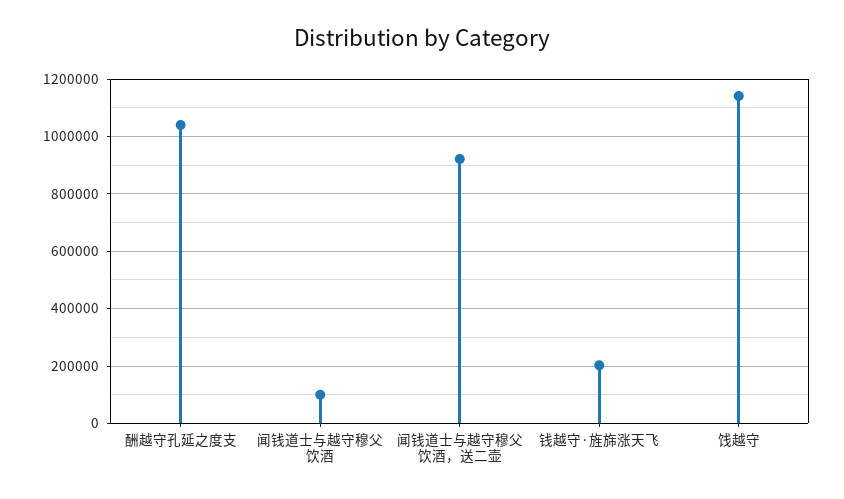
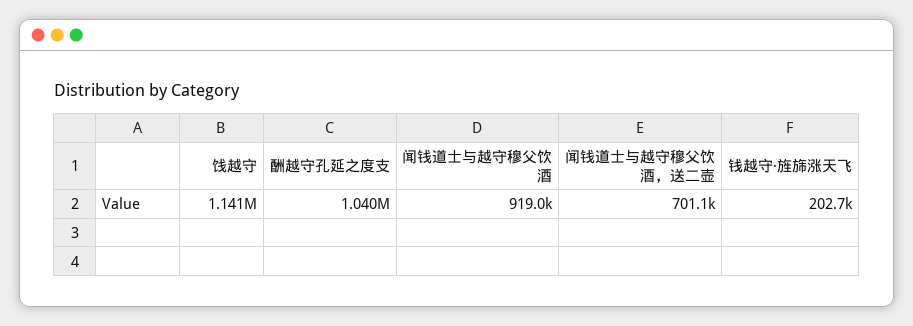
  {
    "酬越守孔延之度支": 1040000,
-   "闻钱道士与越守穆父饮酒": 100000,
+   "闻钱道士与越守穆父饮酒": 919000,
-   "闻钱道士与越守穆父饮酒，送二壶": 925000,
+   "闻钱道士与越守穆父饮酒，送二壶": 701100,
    "钱越守·旌旆涨天飞": 202700,
    "饯越守": 1141000
  }

